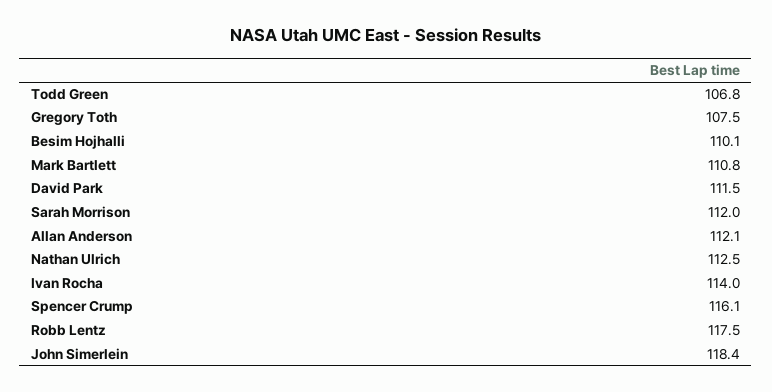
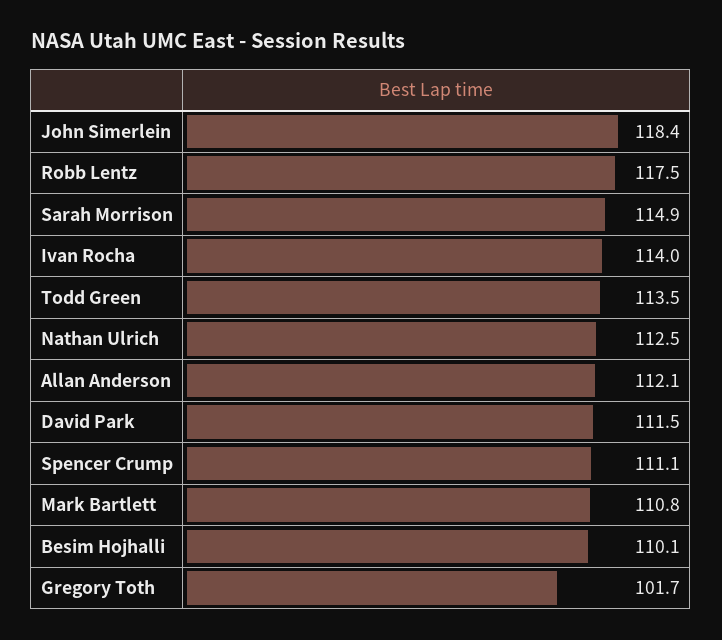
  {
-   "Todd Green": 106.8,
+   "Todd Green": 113.5,
-   "Gregory Toth": 107.5,
+   "Gregory Toth": 101.7,
    "Besim Hojhalli": 110.1,
    "Mark Bartlett": 110.8,
    "David Park": 111.5,
-   "Sarah Morrison": 112,
+   "Sarah Morrison": 114.9,
    "Allan Anderson": 112.1,
    "Nathan Ulrich": 112.5,
    "Ivan Rocha": 114,
-   "Spencer Crump": 116.1,
+   "Spencer Crump": 111.1,
    "Robb Lentz": 117.5,
    "John Simerlein": 118.4
  }

